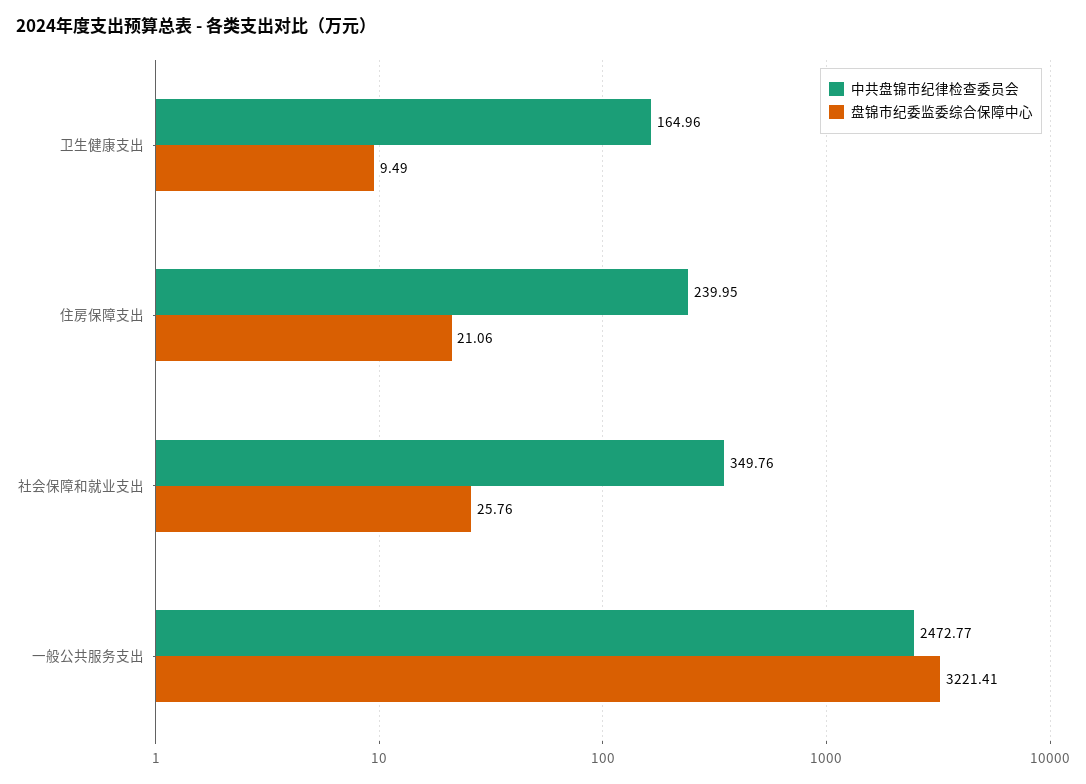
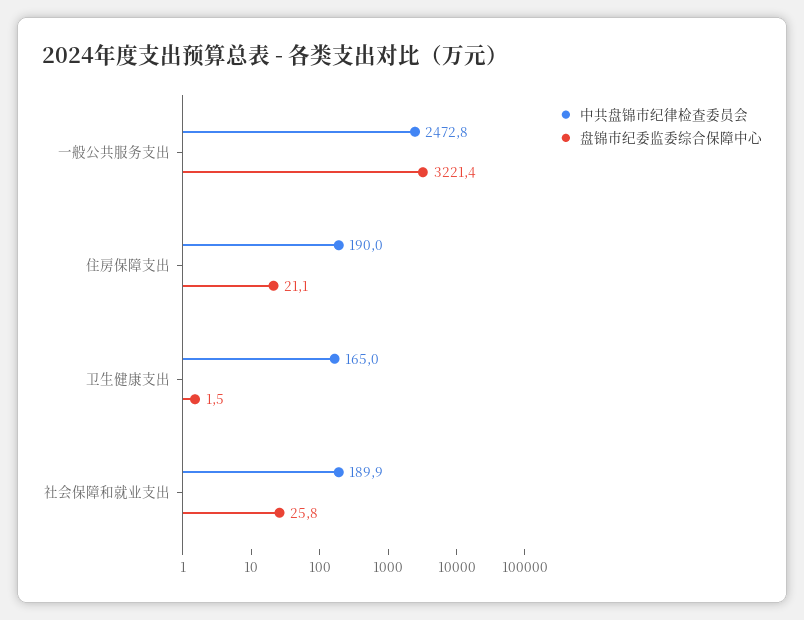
  {
    "中共盘锦市纪律检查委员会": {
      "卫生健康支出": 164.96,
-     "住房保障支出": 239.95,
+     "住房保障支出": 190,
-     "社会保障和就业支出": 349.76,
+     "社会保障和就业支出": 189.9,
      "一般公共服务支出": 2472.77
    },
    "盘锦市纪委监委综合保障中心": {
-     "卫生健康支出": 9.49,
+     "卫生健康支出": 1.5,
      "住房保障支出": 21.06,
      "社会保障和就业支出": 25.76,
      "一般公共服务支出": 3221.41
    }
  }

